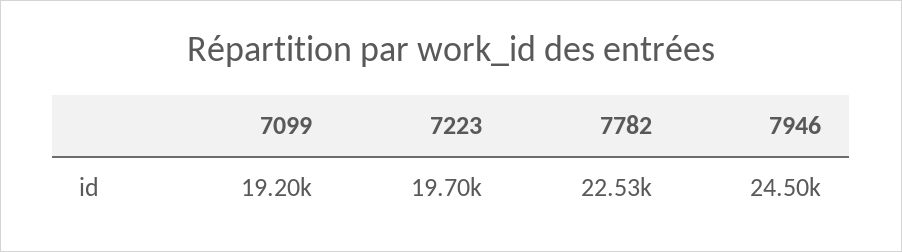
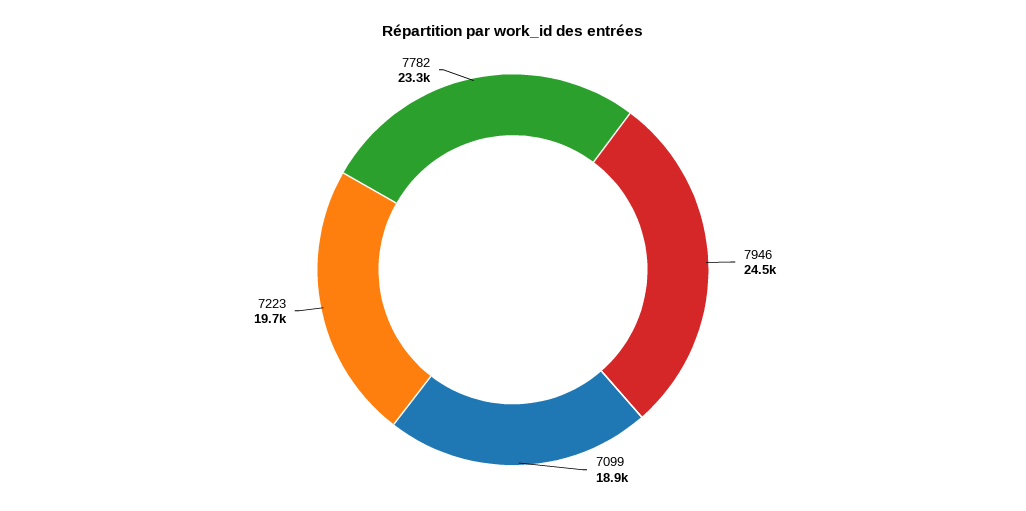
  {
-   "7099": 19200,
+   "7099": 18900,
    "7223": 19700,
-   "7782": 22530,
+   "7782": 23300,
    "7946": 24500
  }

